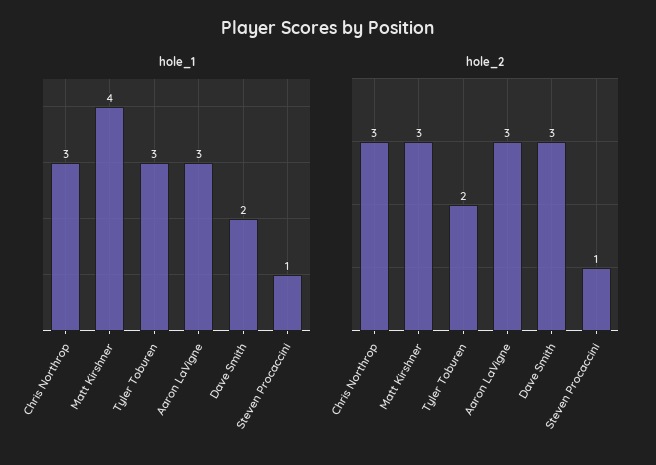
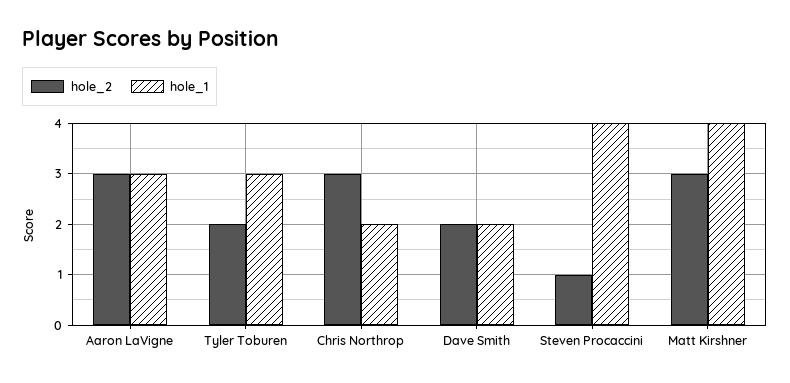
  {
    "hole_1": {
-     "Chris Northrop": 3,
+     "Chris Northrop": 2,
      "Matt Kirshner": 4,
      "Tyler Toburen": 3,
      "Aaron LaVigne": 3,
      "Dave Smith": 2,
-     "Steven Procaccini": 1
+     "Steven Procaccini": 4
    },
    "hole_2": {
      "Chris Northrop": 3,
      "Matt Kirshner": 3,
      "Tyler Toburen": 2,
      "Aaron LaVigne": 3,
-     "Dave Smith": 3,
+     "Dave Smith": 2,
      "Steven Procaccini": 1
    }
  }

